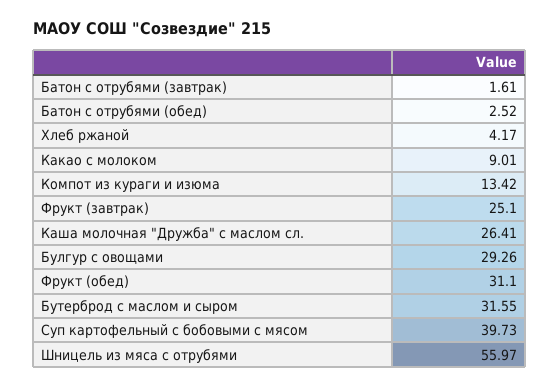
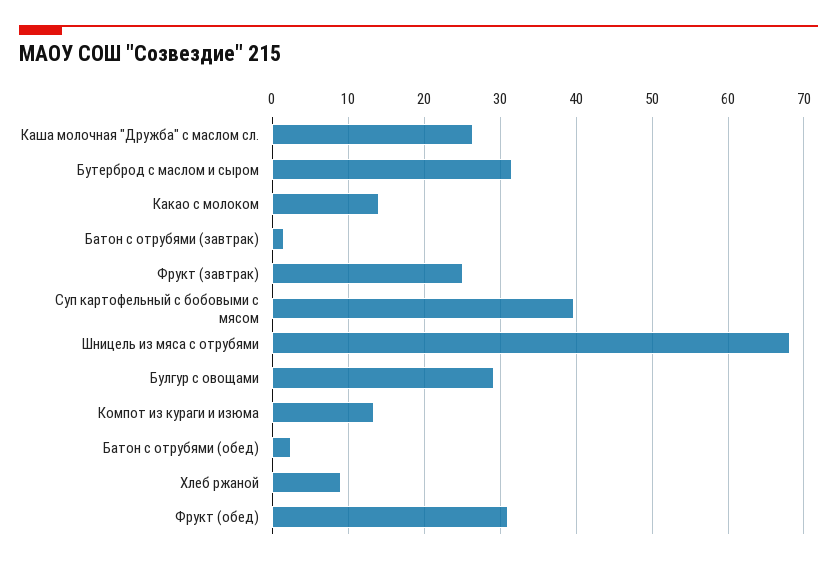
  {
    "Батон с отрубями (завтрак)": 1.61,
    "Батон с отрубями (обед)": 2.52,
-   "Хлеб ржаной": 4.17,
+   "Хлеб ржаной": 9,
-   "Какао с молоком": 9.01,
+   "Какао с молоком": 14,
    "Компот из кураги и изюма": 13.42,
    "Фрукт (завтрак)": 25.1,
    "Каша молочная \"Дружба\" с маслом сл.": 26.41,
    "Булгур с овощами": 29.26,
    "Фрукт (обед)": 31.1,
    "Бутерброд с маслом и сыром": 31.55,
    "Суп картофельный с бобовыми с мясом": 39.73,
-   "Шницель из мяса с отрубями": 55.97
+   "Шницель из мяса с отрубями": 68
  }

